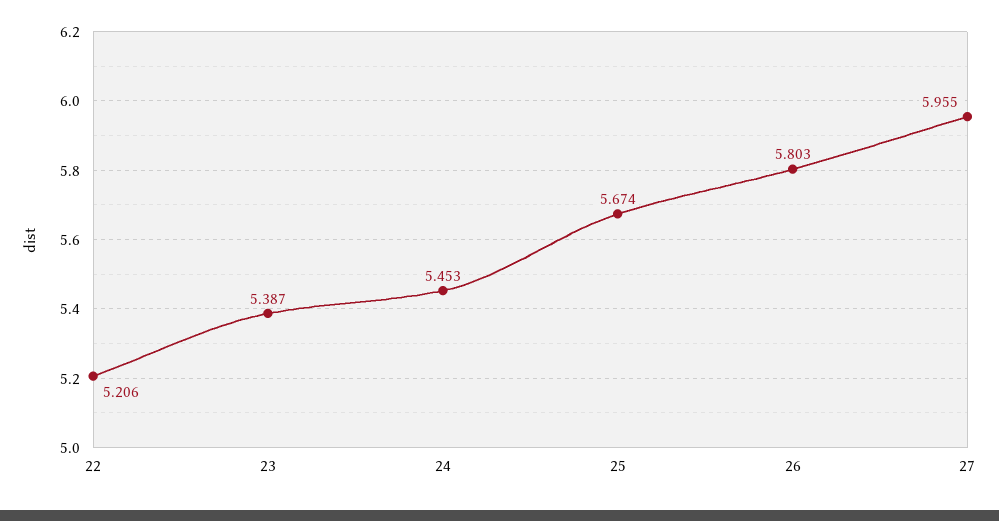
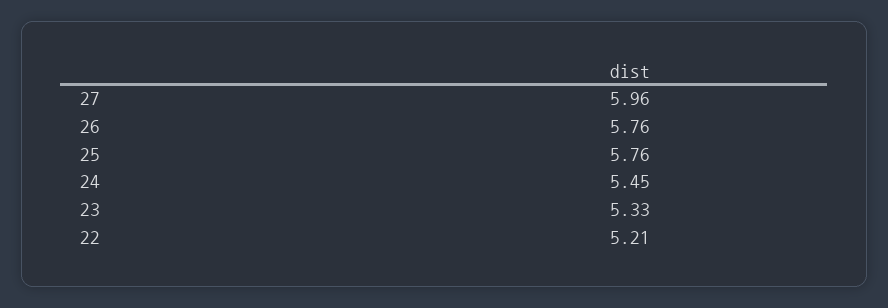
  {
    "22": 5.206,
-   "23": 5.387,
+   "23": 5.33,
    "24": 5.453,
-   "25": 5.674,
+   "25": 5.76,
-   "26": 5.803,
+   "26": 5.76,
    "27": 5.955
  }

